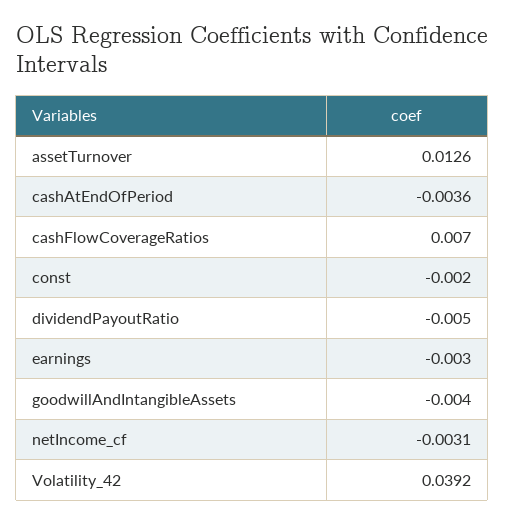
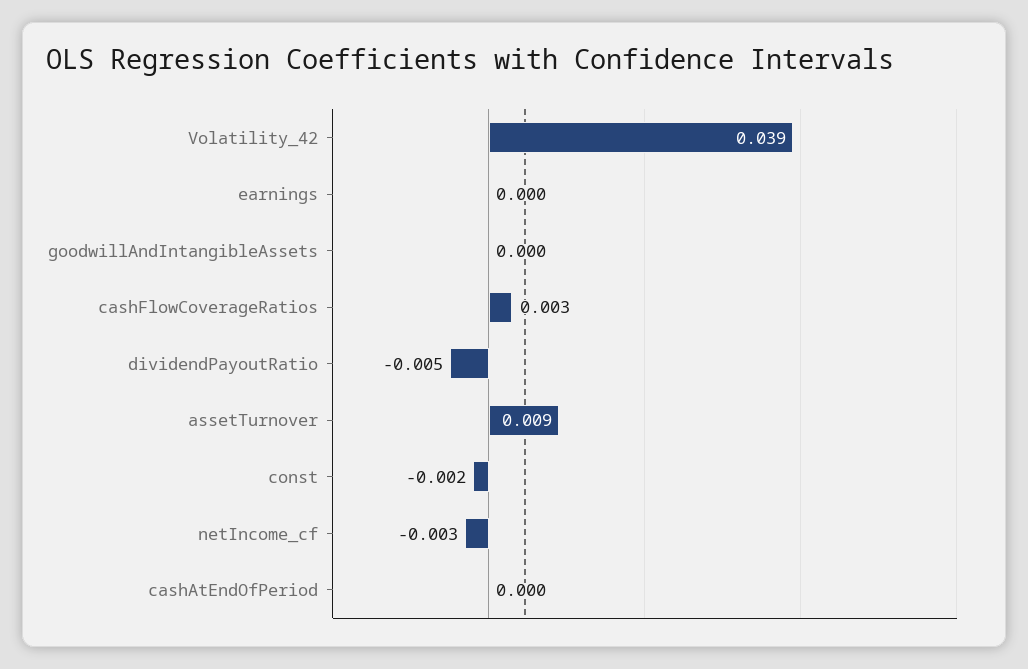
  {
-   "assetTurnover": 0.0126,
+   "assetTurnover": 0.009,
-   "cashAtEndOfPeriod": -0.0036,
+   "cashAtEndOfPeriod": 0,
-   "cashFlowCoverageRatios": 0.007,
+   "cashFlowCoverageRatios": 0.003,
    "const": -0.002,
    "dividendPayoutRatio": -0.005,
-   "earnings": -0.003,
+   "earnings": 0,
-   "goodwillAndIntangibleAssets": -0.004,
+   "goodwillAndIntangibleAssets": 0,
    "netIncome_cf": -0.0031,
    "Volatility_42": 0.0392
  }

